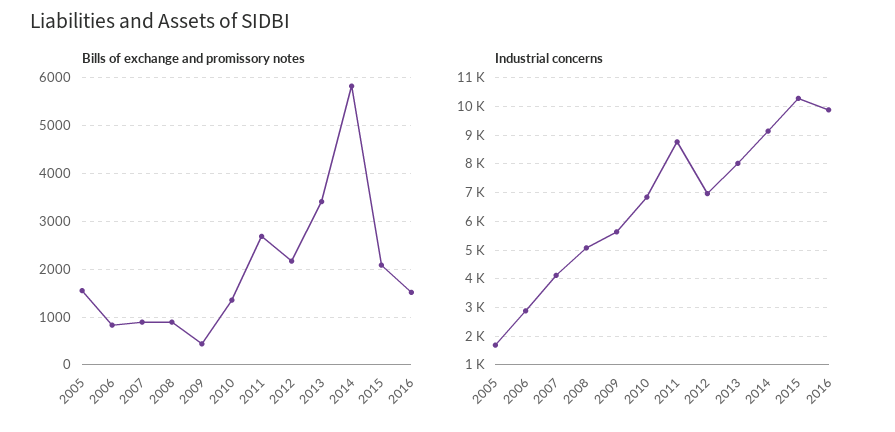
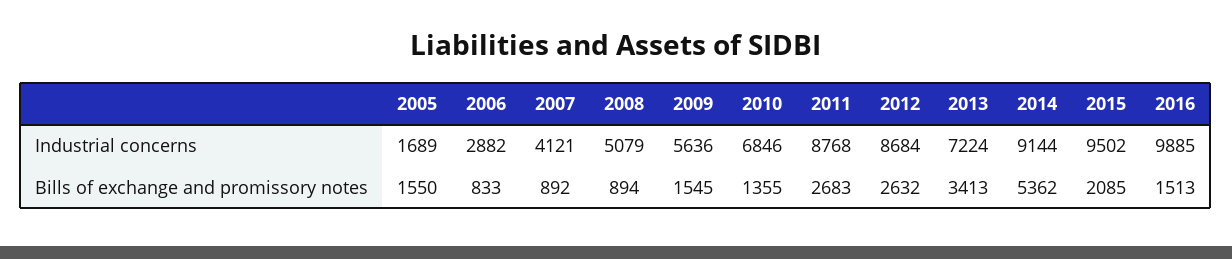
  {
    "Bills of exchange and promissory notes": {
      "2005": 1550,
      "2006": 833,
      "2007": 892,
      "2008": 894,
-     "2009": 400,
+     "2009": 1545,
      "2010": 1355,
      "2011": 2683,
-     "2012": 2200,
+     "2012": 2632,
      "2013": 3413,
-     "2014": 5800,
+     "2014": 5362,
      "2015": 2085,
      "2016": 1513
    },
    "Industrial concerns": {
      "2005": 1689,
      "2006": 2882,
      "2007": 4121,
      "2008": 5079,
      "2009": 5636,
      "2010": 6846,
      "2011": 8768,
-     "2012": 7000,
+     "2012": 8684,
-     "2013": 8000,
+     "2013": 7224,
      "2014": 9144,
-     "2015": 10250,
+     "2015": 9502,
      "2016": 9885
    }
  }

